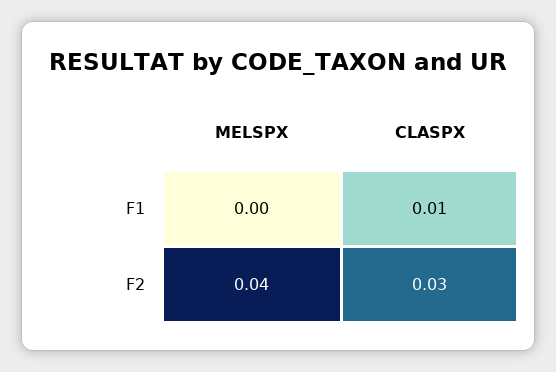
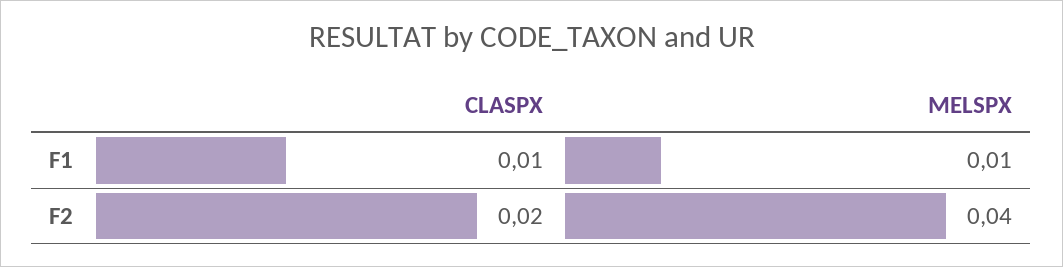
  {
    "MELSPX": {
-     "F1": 0,
+     "F1": 0.01,
      "F2": 0.04
    },
    "CLASPX": {
      "F1": 0.01,
-     "F2": 0.03
+     "F2": 0.02
    }
  }

